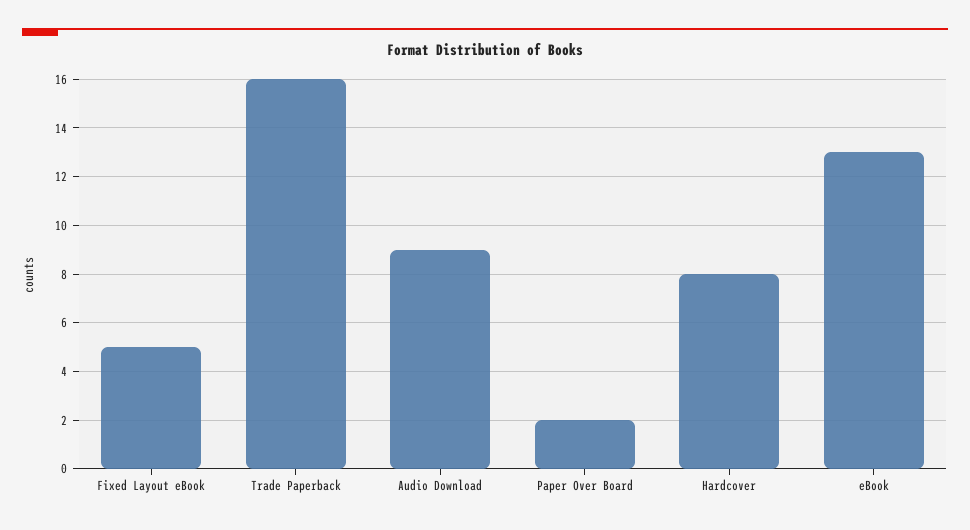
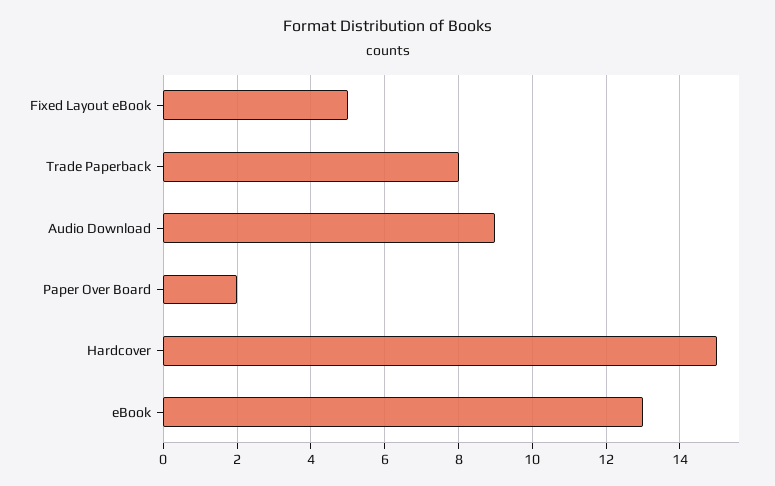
  {
    "Fixed Layout eBook": 5,
-   "Trade Paperback": 16,
+   "Trade Paperback": 8,
    "Audio Download": 9,
    "Paper Over Board": 2,
-   "Hardcover": 8,
+   "Hardcover": 15,
    "eBook": 13
  }

